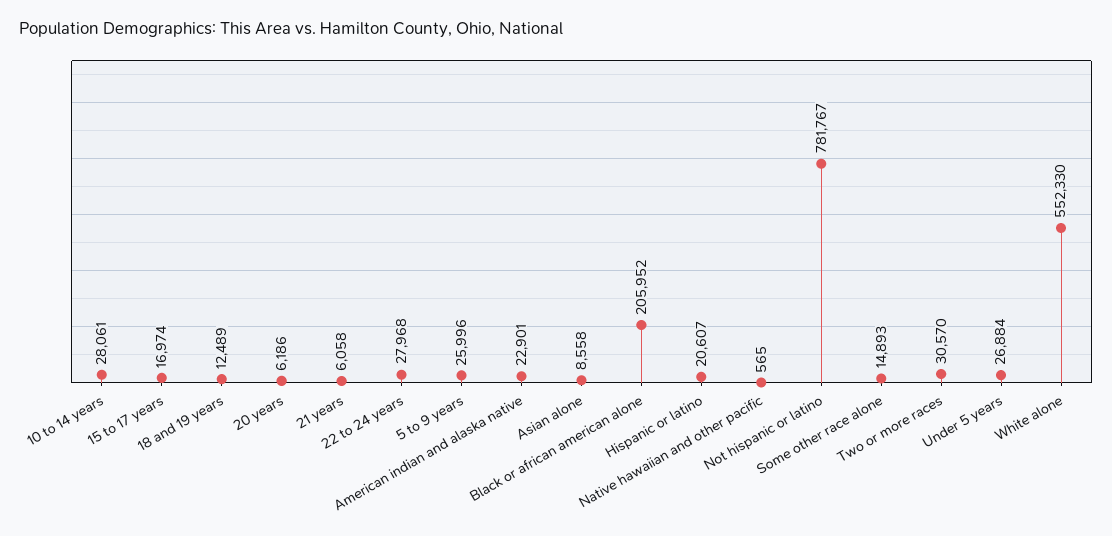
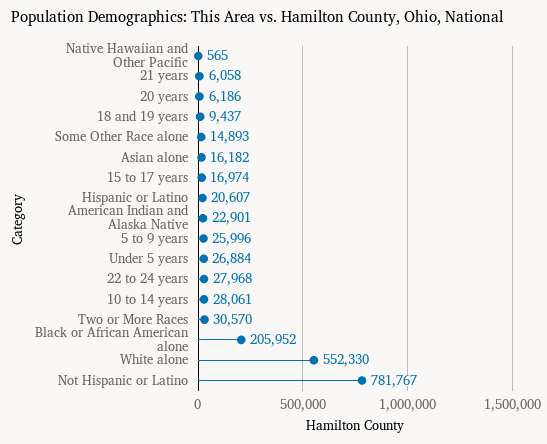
  {
    "10 to 14 years": 28061,
    "15 to 17 years": 16974,
-   "18 and 19 years": 12489,
+   "18 and 19 years": 9437,
    "20 years": 6186,
    "21 years": 6058,
    "22 to 24 years": 27968,
    "5 to 9 years": 25996,
    "American indian and alaska native": 22901,
-   "Asian alone": 8558,
+   "Asian alone": 16182,
    "Black or african american alone": 205952,
    "Hispanic or latino": 20607,
    "Native hawaiian and other pacific": 565,
    "Not hispanic or latino": 781767,
    "Some other race alone": 14893,
    "Two or more races": 30570,
    "Under 5 years": 26884,
    "White alone": 552330
  }

